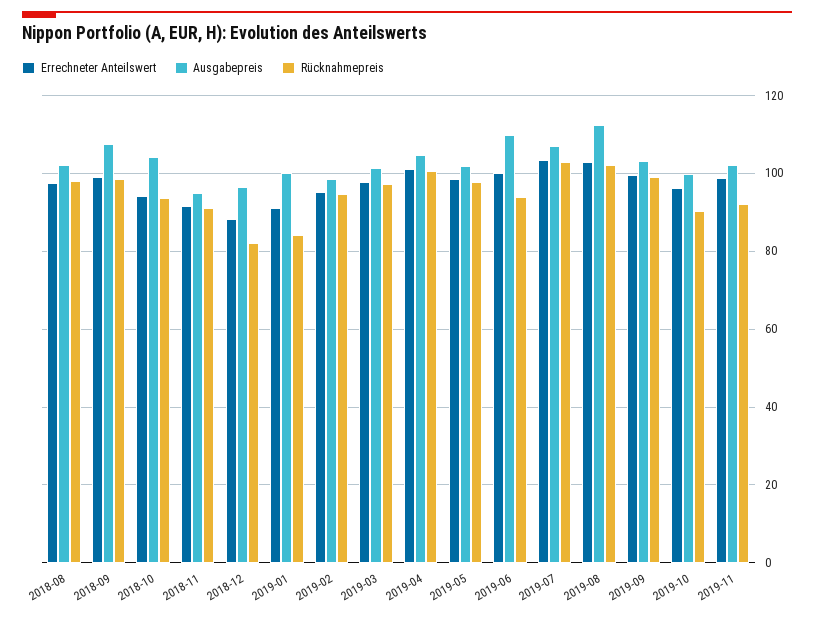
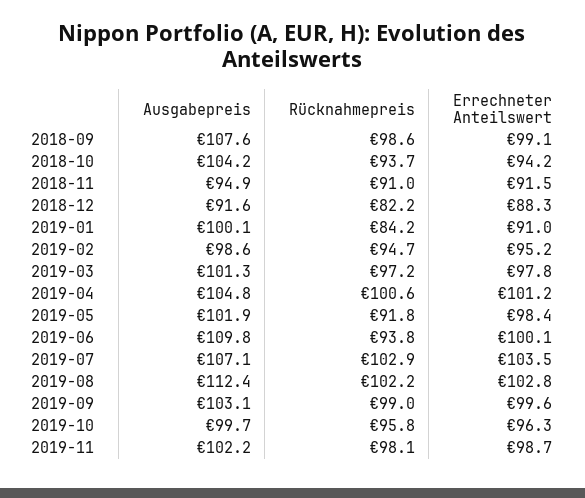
  {
    "Errechneter Anteilswert": {
-     "2018-08": 98,
      "2018-09": 99.1,
      "2018-10": 94.2,
      "2018-11": 91.5,
      "2018-12": 88.3,
      "2019-01": 91,
      "2019-02": 95.2,
      "2019-03": 97.8,
      "2019-04": 101.2,
      "2019-05": 98.4,
      "2019-06": 100.1,
      "2019-07": 103.5,
      "2019-08": 102.8,
      "2019-09": 99.6,
      "2019-10": 96.3,
      "2019-11": 98.7
    },
    "Ausgabepreis": {
-     "2018-08": 102,
      "2018-09": 107.6,
      "2018-10": 104.2,
      "2018-11": 94.9,
-     "2018-12": 96,
+     "2018-12": 91.6,
      "2019-01": 100.1,
      "2019-02": 98.6,
      "2019-03": 101.3,
      "2019-04": 104.8,
      "2019-05": 101.9,
      "2019-06": 109.8,
      "2019-07": 107.1,
      "2019-08": 112.4,
      "2019-09": 103.1,
      "2019-10": 99.7,
      "2019-11": 102.2
    },
    "Rücknahmepreis": {
-     "2018-08": 98,
      "2018-09": 98.6,
      "2018-10": 93.7,
      "2018-11": 91,
      "2018-12": 82.2,
      "2019-01": 84.2,
      "2019-02": 94.7,
      "2019-03": 97.2,
      "2019-04": 100.6,
-     "2019-05": 98,
+     "2019-05": 91.8,
      "2019-06": 93.8,
      "2019-07": 102.9,
      "2019-08": 102.2,
      "2019-09": 99,
-     "2019-10": 90,
+     "2019-10": 95.8,
-     "2019-11": 92
+     "2019-11": 98.1
    }
  }

